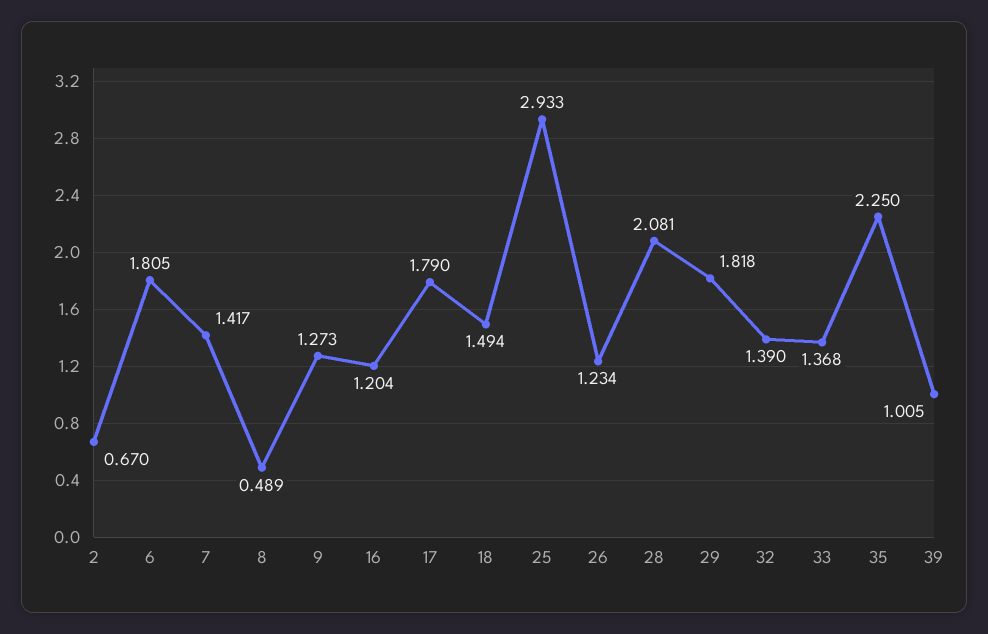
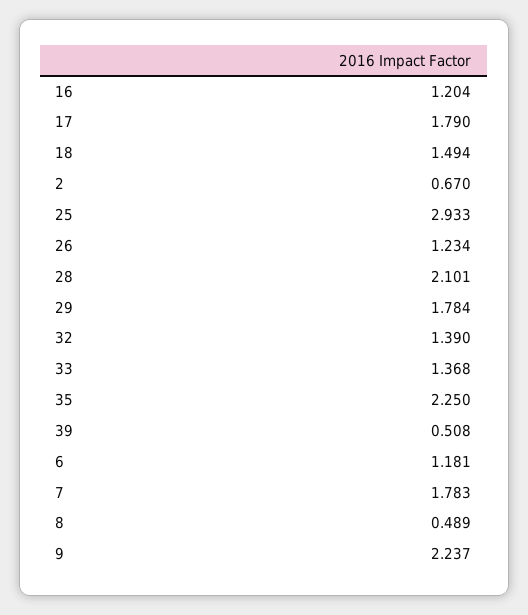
  {
    "2": 0.67,
-   "6": 1.805,
+   "6": 1.181,
-   "7": 1.417,
+   "7": 1.783,
    "8": 0.489,
-   "9": 1.273,
+   "9": 2.237,
    "16": 1.204,
    "17": 1.79,
    "18": 1.494,
    "25": 2.933,
    "26": 1.234,
-   "28": 2.081,
+   "28": 2.101,
-   "29": 1.818,
+   "29": 1.784,
    "32": 1.39,
    "33": 1.368,
    "35": 2.25,
-   "39": 1.005
+   "39": 0.508
  }

